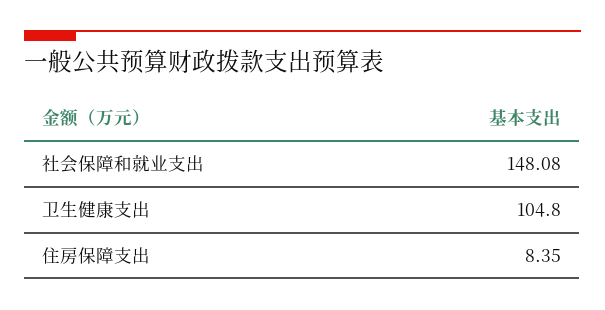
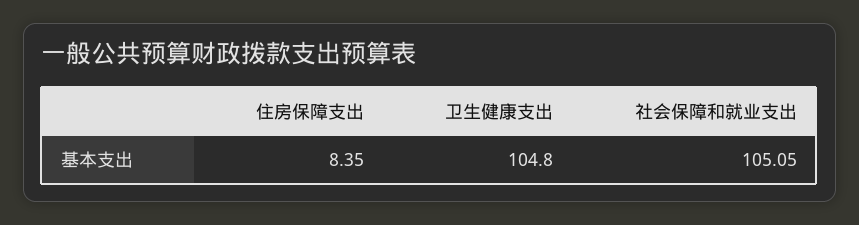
  {
-   "社会保障和就业支出": 148.08,
+   "社会保障和就业支出": 105.05,
    "卫生健康支出": 104.8,
    "住房保障支出": 8.35
  }

